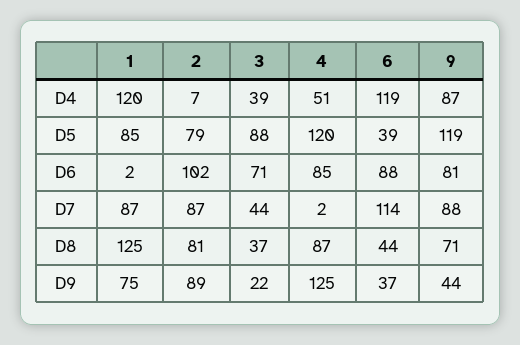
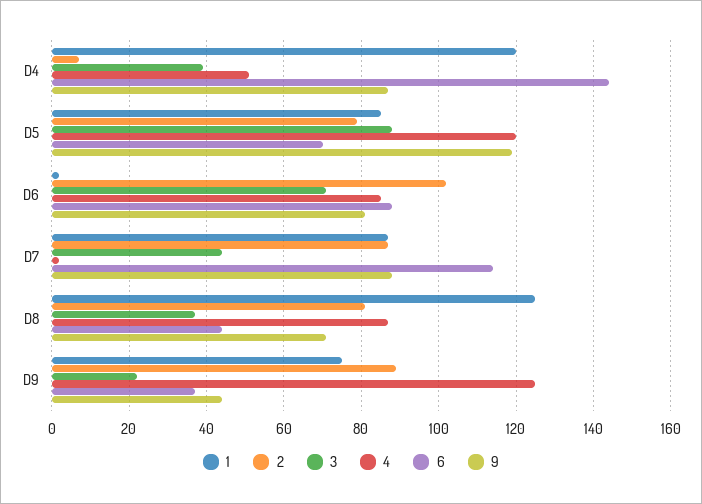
  {
    "1": {
      "D4": 120,
      "D5": 85,
      "D6": 2,
      "D7": 87,
      "D8": 125,
      "D9": 75
    },
    "2": {
      "D4": 7,
      "D5": 79,
      "D6": 102,
      "D7": 87,
      "D8": 81,
      "D9": 89
    },
    "3": {
      "D4": 39,
      "D5": 88,
      "D6": 71,
      "D7": 44,
      "D8": 37,
      "D9": 22
    },
    "4": {
      "D4": 51,
      "D5": 120,
      "D6": 85,
      "D7": 2,
      "D8": 87,
      "D9": 125
    },
    "6": {
-     "D4": 119,
+     "D4": 145,
-     "D5": 39,
+     "D5": 70,
      "D6": 88,
      "D7": 114,
      "D8": 44,
      "D9": 37
    },
    "9": {
      "D4": 87,
      "D5": 119,
      "D6": 81,
      "D7": 88,
      "D8": 71,
      "D9": 44
    }
  }

